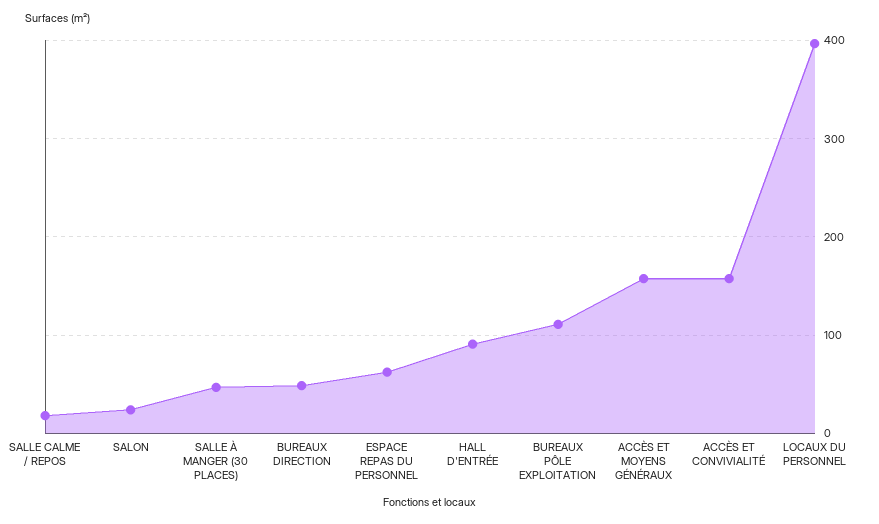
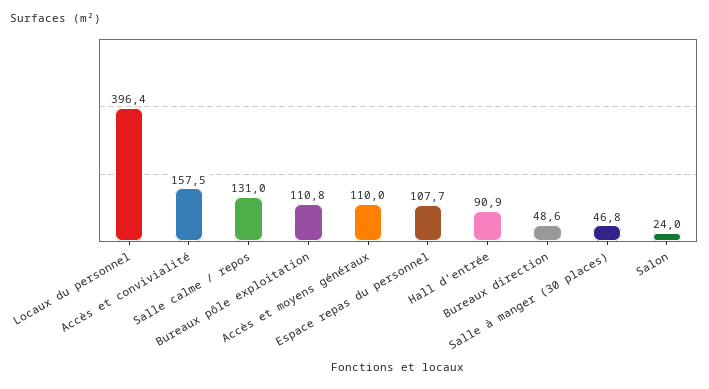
  {
-   "SALLE CALME / REPOS": 20,
+   "SALLE CALME / REPOS": 131,
    "SALON": 24,
    "SALLE À MANGER (30 PLACES)": 46.8,
    "BUREAUX DIRECTION": 48.6,
-   "ESPACE REPAS DU PERSONNEL": 60,
+   "ESPACE REPAS DU PERSONNEL": 107.7,
    "HALL D'ENTRÉE": 90.9,
    "BUREAUX PÔLE EXPLOITATION": 110.8,
-   "ACCÈS ET MOYENS GÉNÉRAUX": 160,
+   "ACCÈS ET MOYENS GÉNÉRAUX": 110,
    "ACCÈS ET CONVIVIALITÉ": 157.5,
    "LOCAUX DU PERSONNEL": 396.4
  }

